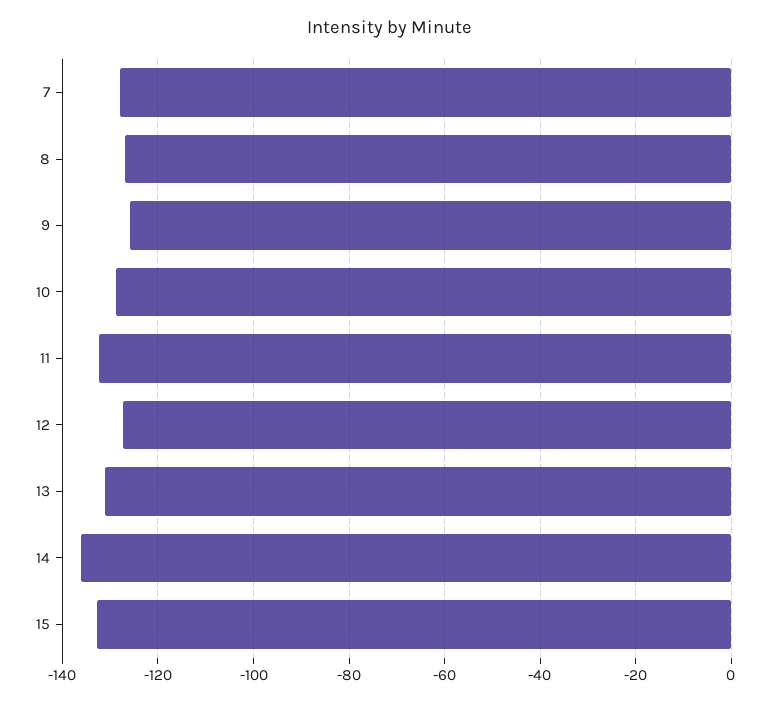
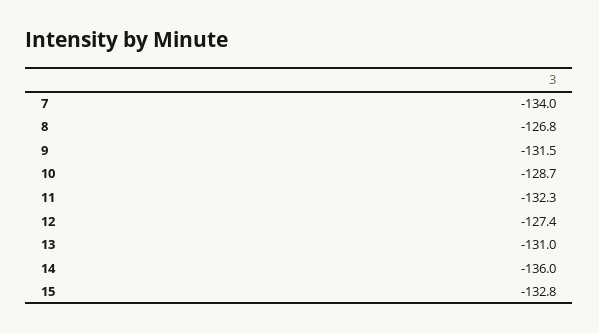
  {
-   "7": -128,
+   "7": -134,
    "8": -126.8,
-   "9": -126,
+   "9": -131.5,
    "10": -128.7,
    "11": -132.3,
    "12": -127.4,
    "13": -131,
    "14": -136,
    "15": -132.8
  }

